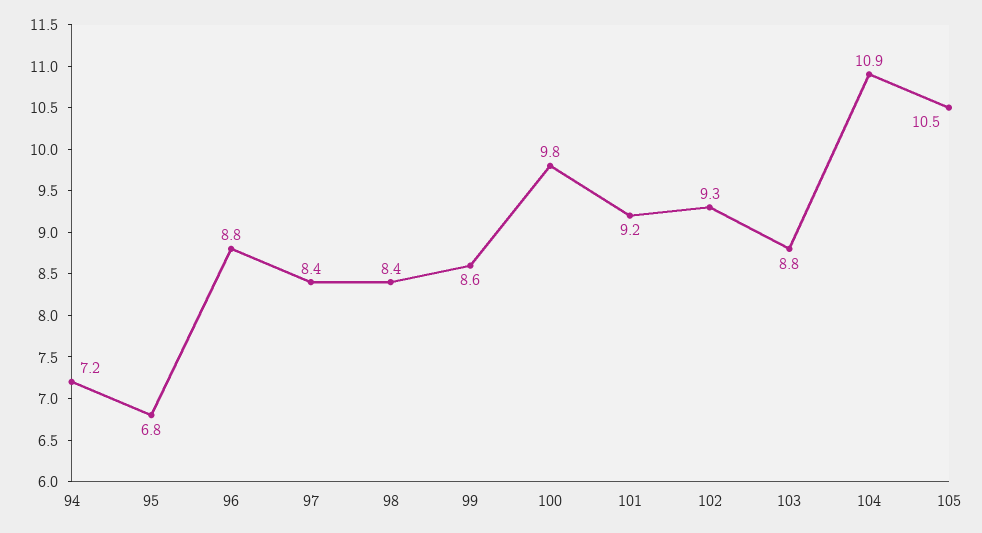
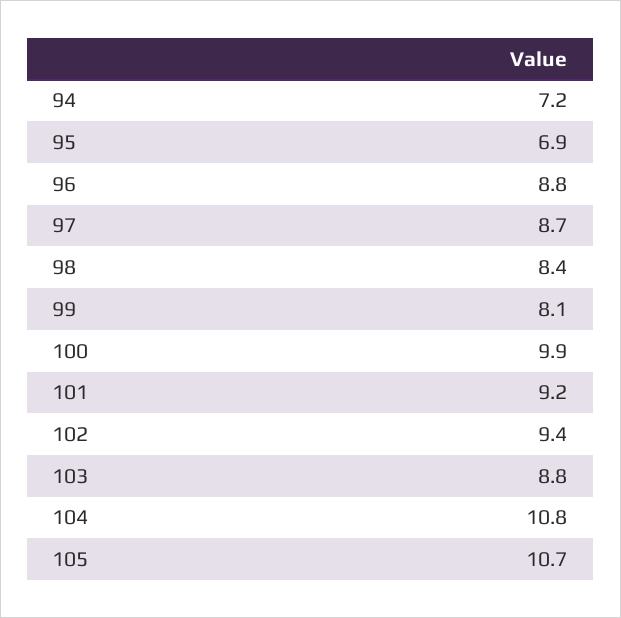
  {
    "94": 7.2,
-   "95": 6.8,
+   "95": 6.9,
    "96": 8.8,
-   "97": 8.4,
+   "97": 8.7,
    "98": 8.4,
-   "99": 8.6,
+   "99": 8.1,
-   "100": 9.8,
+   "100": 9.9,
    "101": 9.2,
-   "102": 9.3,
+   "102": 9.4,
    "103": 8.8,
-   "104": 10.9,
+   "104": 10.8,
-   "105": 10.5
+   "105": 10.7
  }

